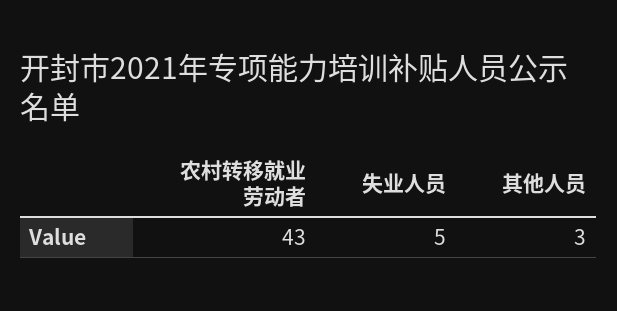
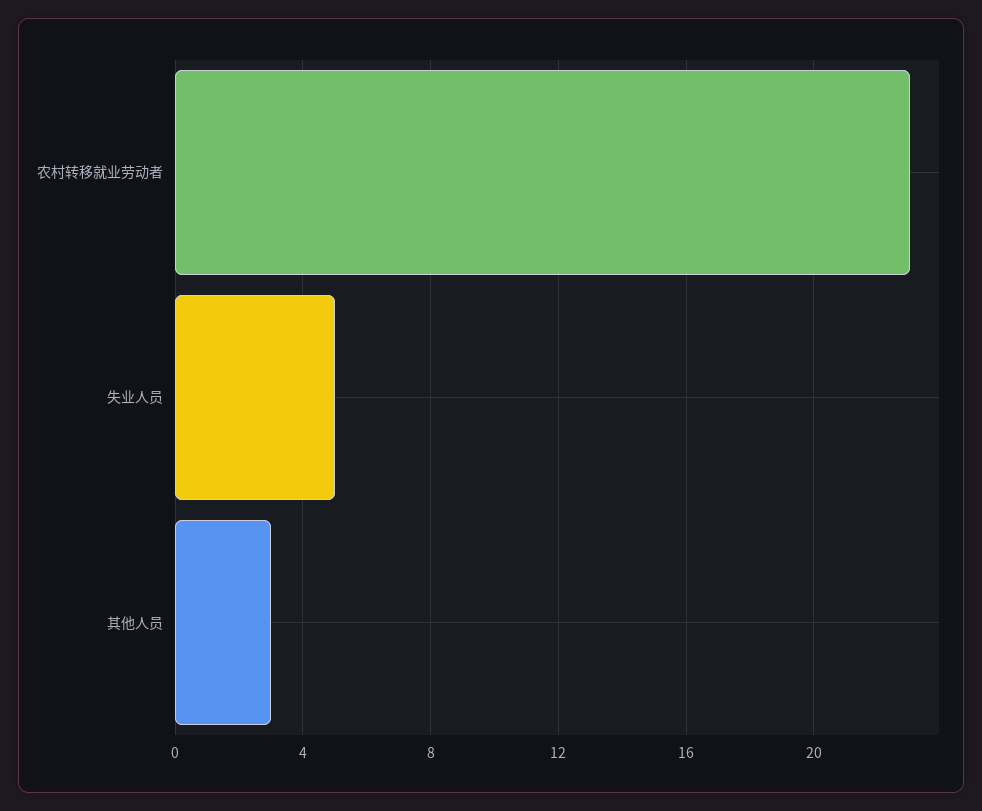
  {
-   "农村转移就业劳动者": 43,
+   "农村转移就业劳动者": 23,
    "失业人员": 5,
    "其他人员": 3
  }

